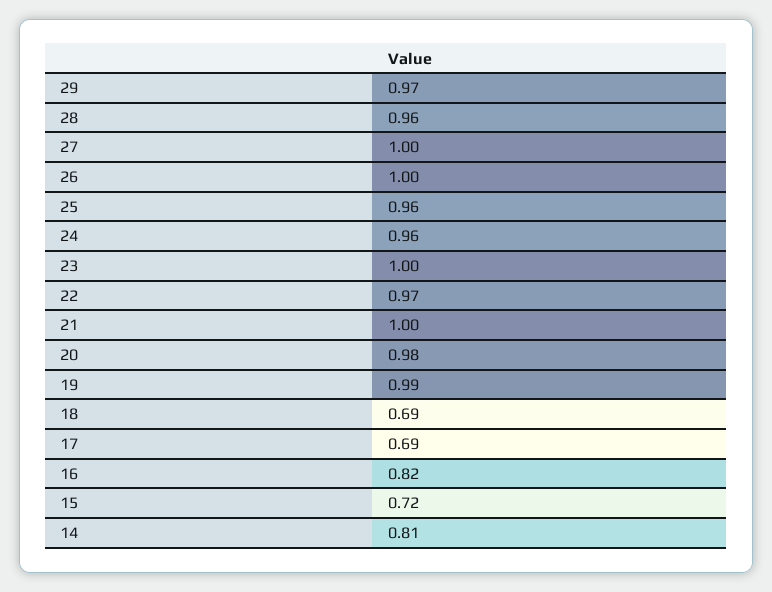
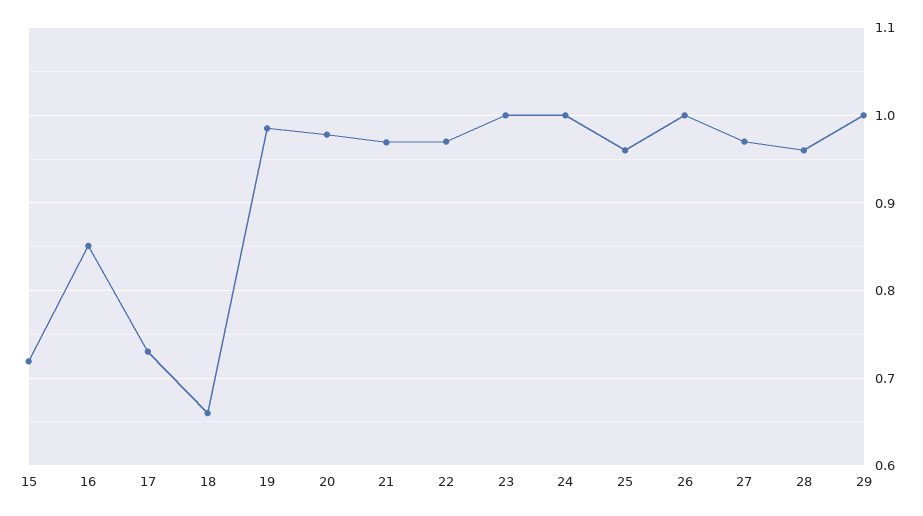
  {
-   "29": 0.97,
+   "29": 1,
    "28": 0.96,
-   "27": 1,
+   "27": 0.97,
    "26": 1,
    "25": 0.96,
-   "24": 0.96,
+   "24": 1,
    "23": 1,
    "22": 0.97,
-   "21": 1,
+   "21": 0.97,
    "20": 0.98,
    "19": 0.99,
-   "18": 0.69,
+   "18": 0.66,
-   "17": 0.69,
+   "17": 0.73,
-   "16": 0.82,
+   "16": 0.85,
-   "15": 0.72,
+   "15": 0.72
-   "14": 0.81
  }

